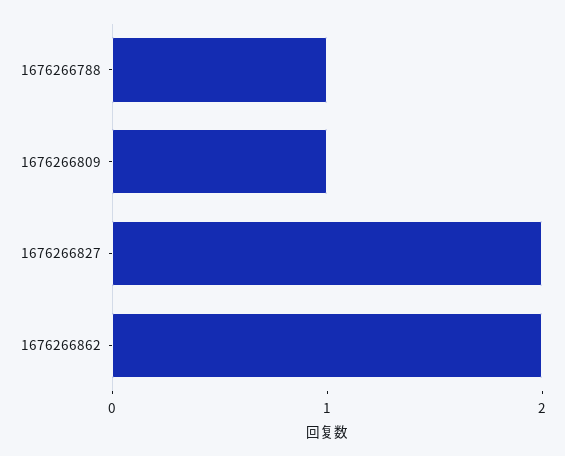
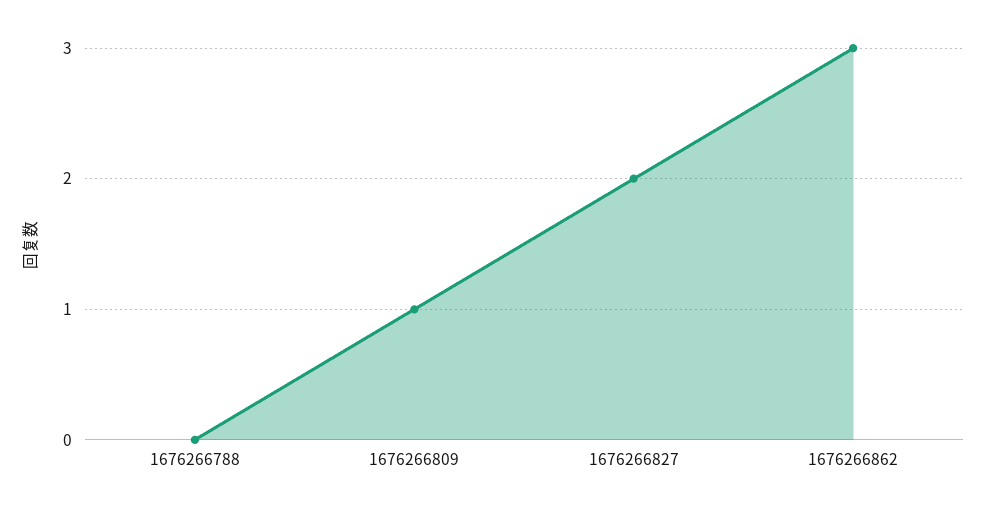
  {
-   "1676266788": 1,
+   "1676266788": 0,
    "1676266809": 1,
    "1676266827": 2,
-   "1676266862": 2
+   "1676266862": 3
  }

